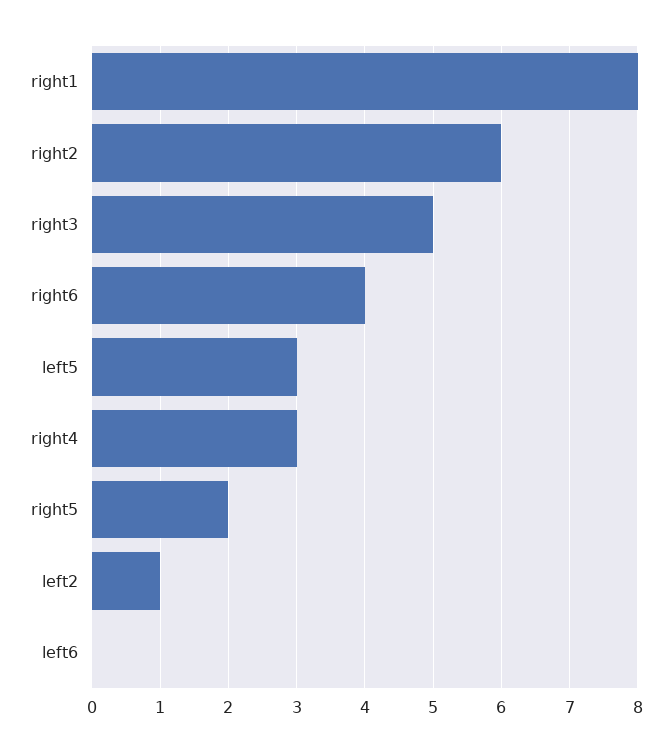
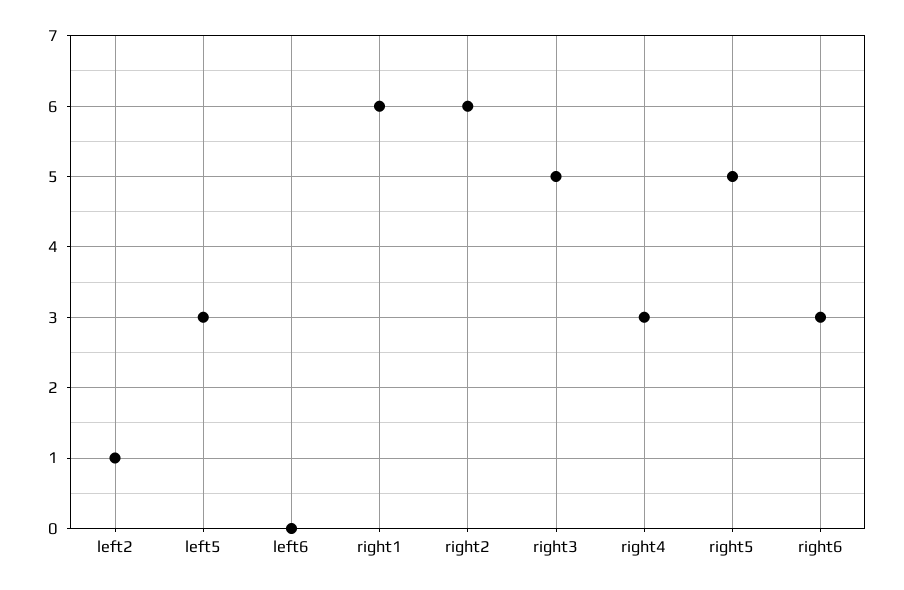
  {
-   "right1": 8,
+   "right1": 6,
    "right2": 6,
    "right3": 5,
-   "right6": 4,
+   "right6": 3,
    "left5": 3,
    "right4": 3,
-   "right5": 2,
+   "right5": 5,
    "left2": 1,
    "left6": 0
  }

